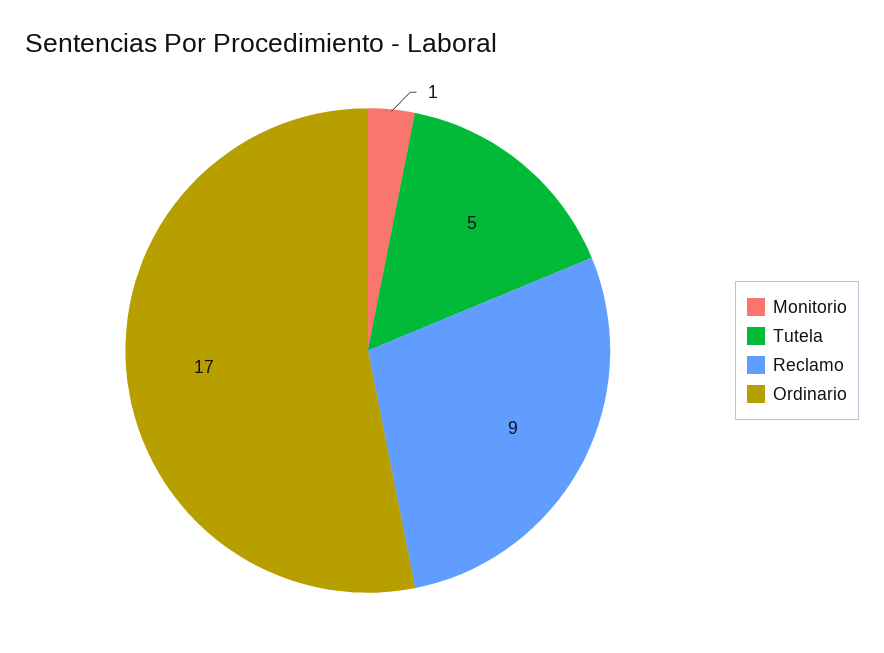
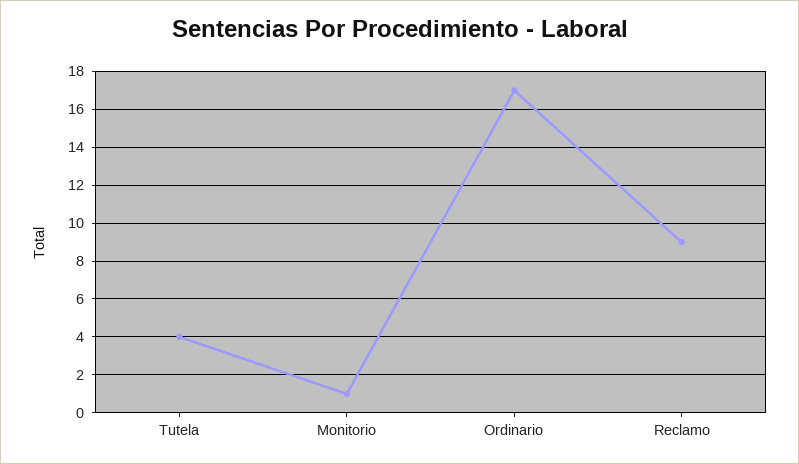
  {
    "Monitorio": 1,
-   "Tutela": 5,
+   "Tutela": 4,
    "Reclamo": 9,
    "Ordinario": 17
  }

